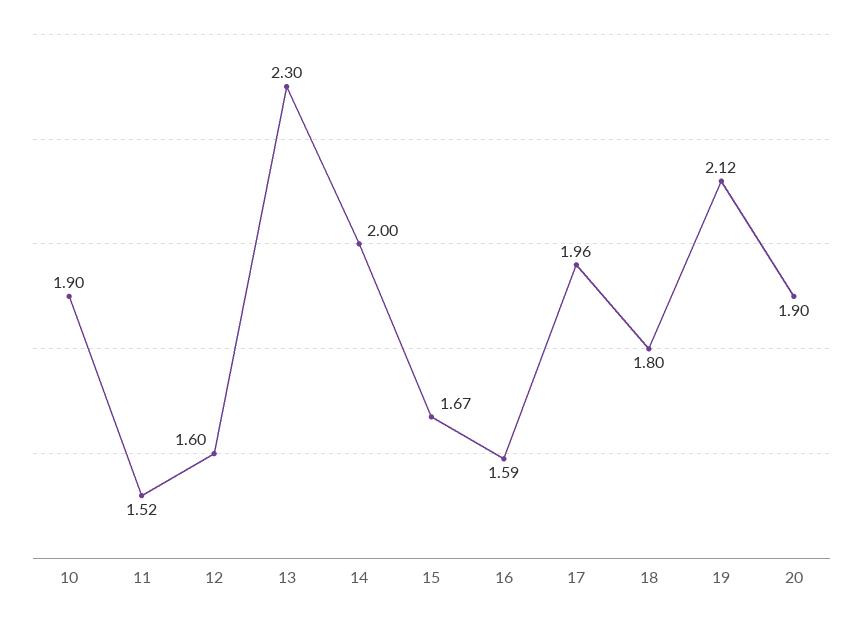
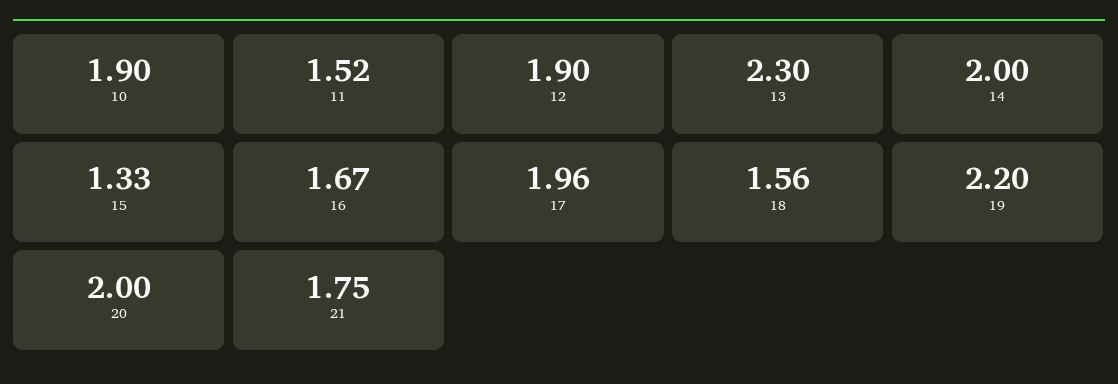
  {
    "10": 1.9,
    "11": 1.52,
-   "12": 1.6,
+   "12": 1.9,
    "13": 2.3,
    "14": 2,
-   "15": 1.67,
+   "15": 1.33,
-   "16": 1.59,
+   "16": 1.67,
    "17": 1.96,
-   "18": 1.8,
+   "18": 1.56,
-   "19": 2.12,
+   "19": 2.2,
-   "20": 1.9
+   "20": 2,
+   "21": 1.75
  }

